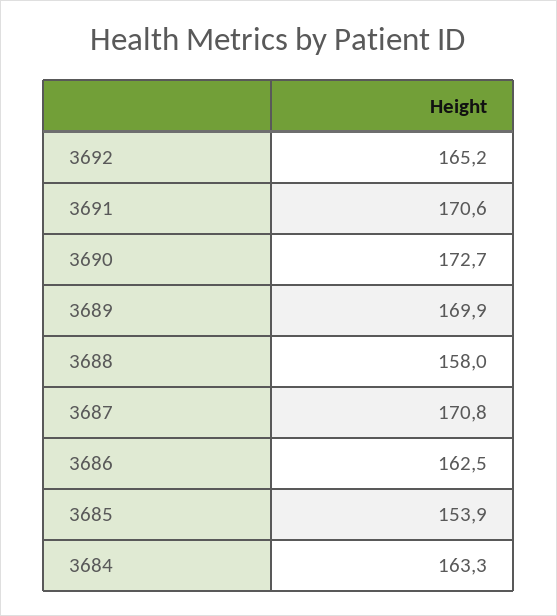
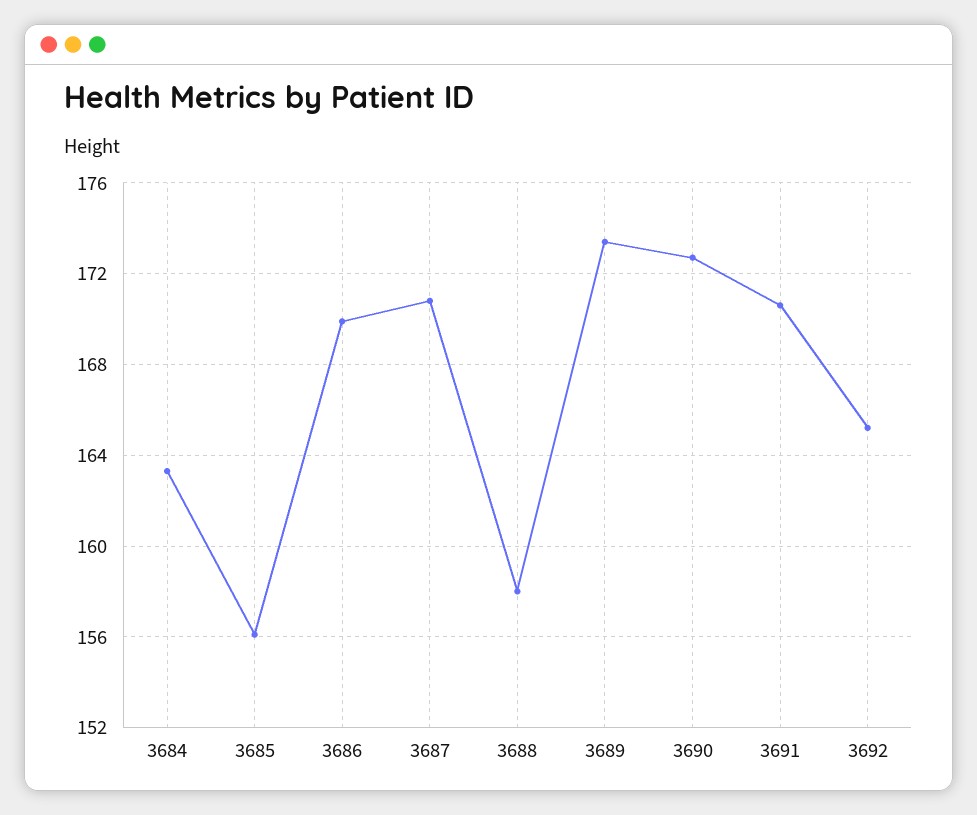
  {
    "3692": 165.2,
    "3691": 170.6,
    "3690": 172.7,
-   "3689": 169.9,
+   "3689": 173.5,
    "3688": 158,
    "3687": 170.8,
-   "3686": 162.5,
+   "3686": 170,
-   "3685": 153.9,
+   "3685": 156,
    "3684": 163.3
  }

